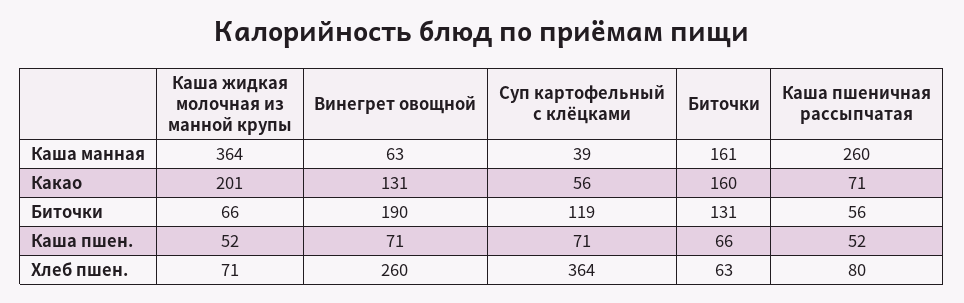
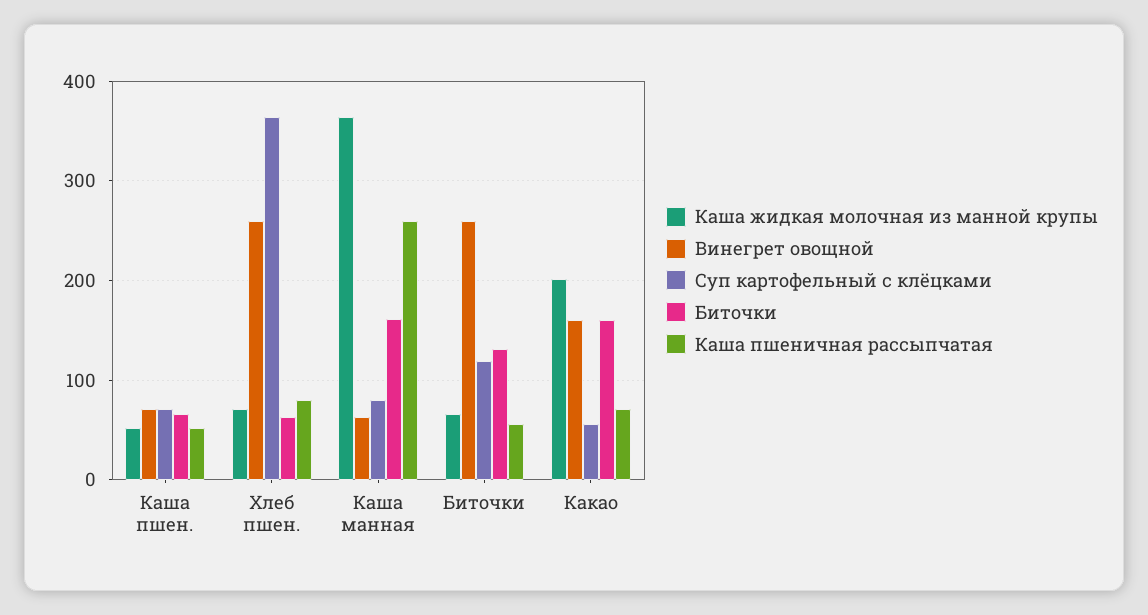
  {
    "Каша жидкая молочная из манной крупы": {
      "Каша манная": 364,
      "Какао": 201,
      "Биточки": 66,
      "Каша пшен.": 52,
      "Хлеб пшен.": 71
    },
    "Винегрет овощной": {
      "Каша манная": 63,
-     "Какао": 131,
+     "Какао": 160,
-     "Биточки": 190,
+     "Биточки": 260,
      "Каша пшен.": 71,
      "Хлеб пшен.": 260
    },
    "Суп картофельный с клёцками": {
-     "Каша манная": 39,
+     "Каша манная": 80,
      "Какао": 56,
      "Биточки": 119,
      "Каша пшен.": 71,
      "Хлеб пшен.": 364
    },
    "Биточки": {
      "Каша манная": 161,
      "Какао": 160,
      "Биточки": 131,
      "Каша пшен.": 66,
      "Хлеб пшен.": 63
    },
    "Каша пшеничная рассыпчатая": {
      "Каша манная": 260,
      "Какао": 71,
      "Биточки": 56,
      "Каша пшен.": 52,
      "Хлеб пшен.": 80
    }
  }

